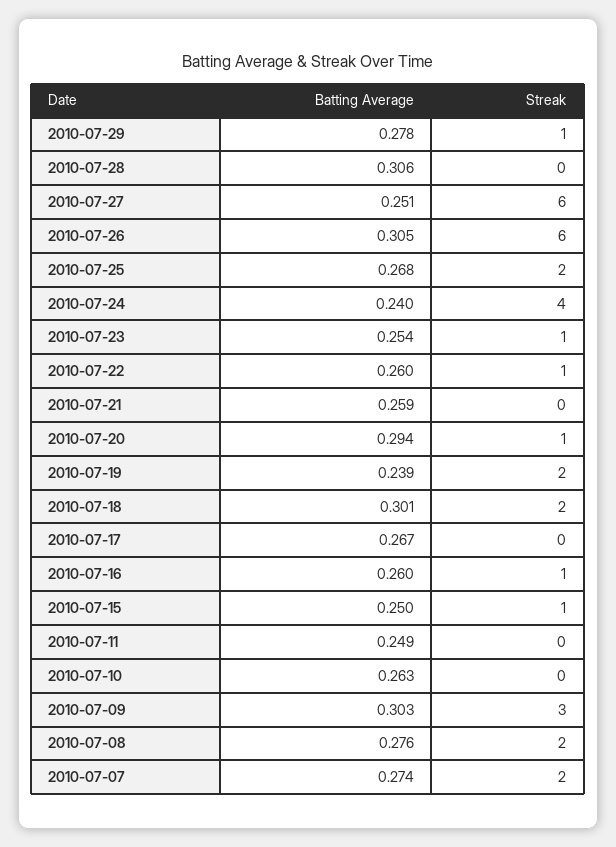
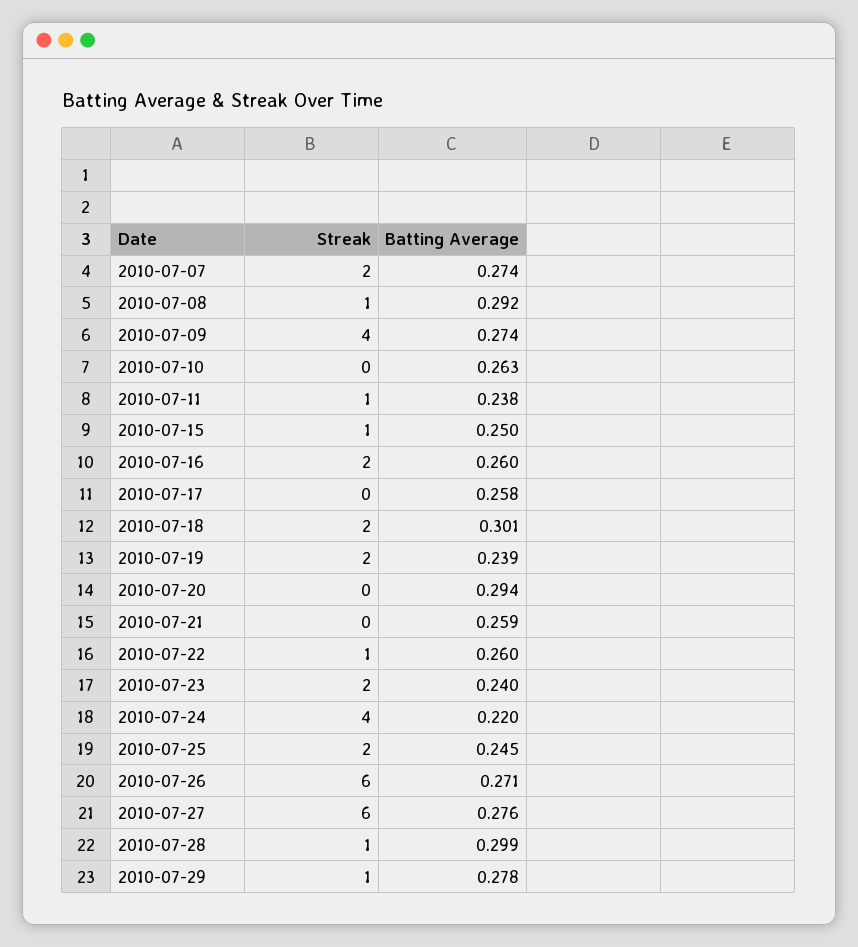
  {
    "Batting Average": {
      "2010-07-29": 0.278,
-     "2010-07-28": 0.306,
+     "2010-07-28": 0.299,
-     "2010-07-27": 0.251,
+     "2010-07-27": 0.276,
-     "2010-07-26": 0.305,
+     "2010-07-26": 0.271,
-     "2010-07-25": 0.268,
+     "2010-07-25": 0.245,
-     "2010-07-24": 0.24,
+     "2010-07-24": 0.22,
-     "2010-07-23": 0.254,
+     "2010-07-23": 0.24,
      "2010-07-22": 0.26,
      "2010-07-21": 0.259,
      "2010-07-20": 0.294,
      "2010-07-19": 0.239,
      "2010-07-18": 0.301,
-     "2010-07-17": 0.267,
+     "2010-07-17": 0.258,
      "2010-07-16": 0.26,
      "2010-07-15": 0.25,
-     "2010-07-11": 0.249,
+     "2010-07-11": 0.238,
      "2010-07-10": 0.263,
-     "2010-07-09": 0.303,
+     "2010-07-09": 0.274,
-     "2010-07-08": 0.276,
+     "2010-07-08": 0.292,
      "2010-07-07": 0.274
    },
    "Streak": {
      "2010-07-29": 1,
-     "2010-07-28": 0,
+     "2010-07-28": 1,
      "2010-07-27": 6,
      "2010-07-26": 6,
      "2010-07-25": 2,
      "2010-07-24": 4,
-     "2010-07-23": 1,
+     "2010-07-23": 2,
      "2010-07-22": 1,
      "2010-07-21": 0,
-     "2010-07-20": 1,
+     "2010-07-20": 0,
      "2010-07-19": 2,
      "2010-07-18": 2,
      "2010-07-17": 0,
-     "2010-07-16": 1,
+     "2010-07-16": 2,
      "2010-07-15": 1,
-     "2010-07-11": 0,
+     "2010-07-11": 1,
      "2010-07-10": 0,
-     "2010-07-09": 3,
+     "2010-07-09": 4,
-     "2010-07-08": 2,
+     "2010-07-08": 1,
      "2010-07-07": 2
    }
  }

